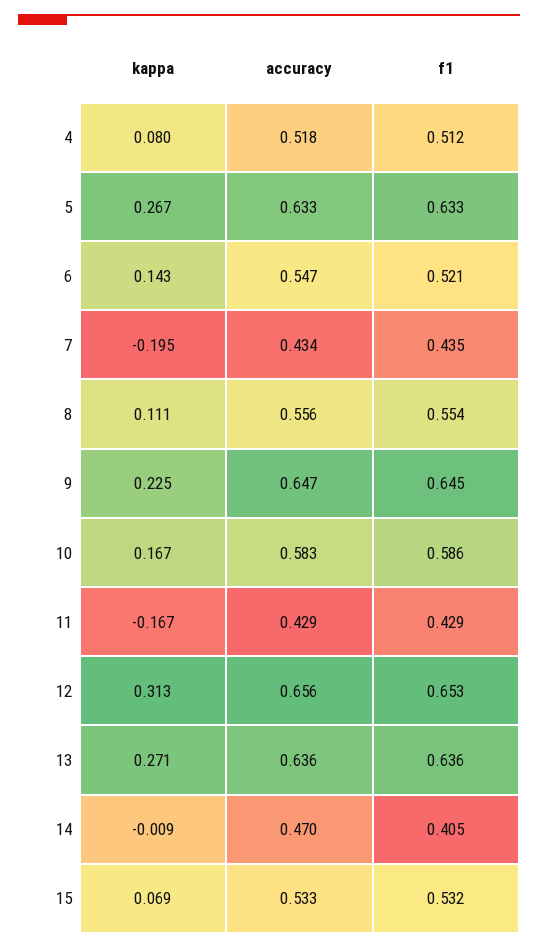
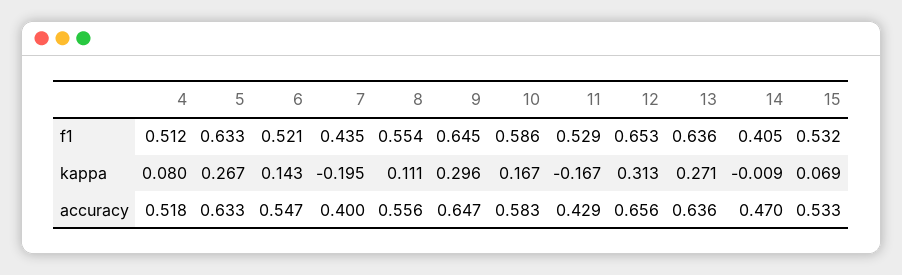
  {
    "kappa": {
      "4": 0.08,
      "5": 0.267,
      "6": 0.143,
      "7": -0.195,
      "8": 0.111,
-     "9": 0.225,
+     "9": 0.296,
      "10": 0.167,
      "11": -0.167,
      "12": 0.313,
      "13": 0.271,
      "14": -0.009,
      "15": 0.069
    },
    "accuracy": {
      "4": 0.518,
      "5": 0.633,
      "6": 0.547,
-     "7": 0.434,
+     "7": 0.4,
      "8": 0.556,
      "9": 0.647,
      "10": 0.583,
      "11": 0.429,
      "12": 0.656,
      "13": 0.636,
      "14": 0.47,
      "15": 0.533
    },
    "f1": {
      "4": 0.512,
      "5": 0.633,
      "6": 0.521,
      "7": 0.435,
      "8": 0.554,
      "9": 0.645,
      "10": 0.586,
-     "11": 0.429,
+     "11": 0.529,
      "12": 0.653,
      "13": 0.636,
      "14": 0.405,
      "15": 0.532
    }
  }

